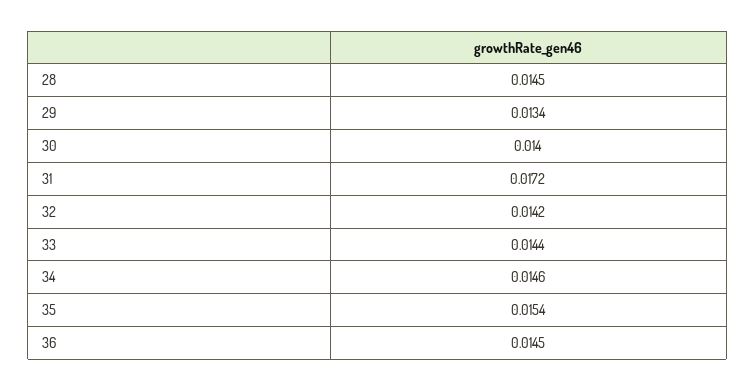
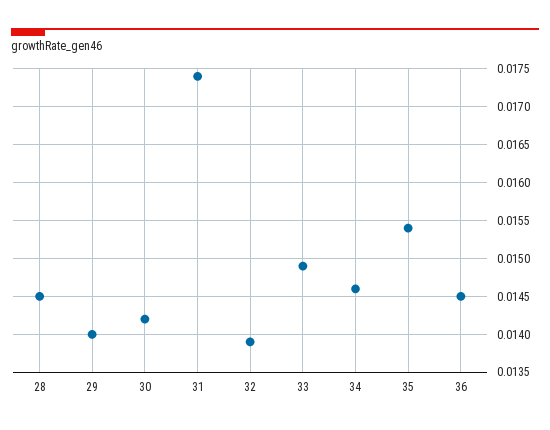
  {
    "28": 0.0145,
-   "29": 0.0134,
+   "29": 0.014,
-   "30": 0.014,
+   "30": 0.0142,
-   "31": 0.0172,
+   "31": 0.0174,
-   "32": 0.0142,
+   "32": 0.0139,
-   "33": 0.0144,
+   "33": 0.0149,
    "34": 0.0146,
    "35": 0.0154,
    "36": 0.0145
  }

